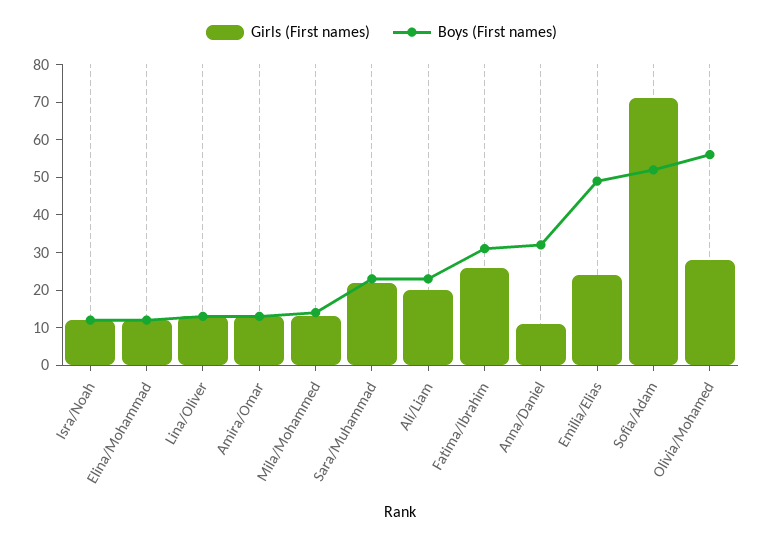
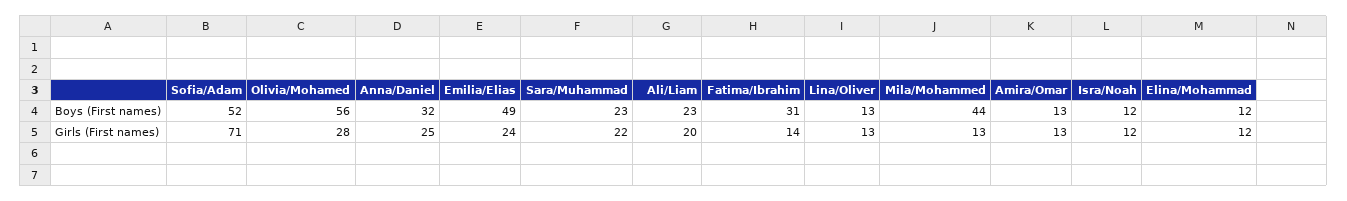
  {
    "Girls (First names)": {
      "Isra/Noah": 12,
      "Elina/Mohammad": 12,
      "Lina/Oliver": 13,
      "Amira/Omar": 13,
      "Mila/Mohammed": 13,
      "Sara/Muhammad": 22,
      "Ali/Liam": 20,
-     "Fatima/Ibrahim": 25,
+     "Fatima/Ibrahim": 14,
-     "Anna/Daniel": 10,
+     "Anna/Daniel": 25,
      "Emilia/Elias": 24,
      "Sofia/Adam": 71,
      "Olivia/Mohamed": 28
    },
    "Boys (First names)": {
      "Isra/Noah": 12,
      "Elina/Mohammad": 12,
      "Lina/Oliver": 13,
      "Amira/Omar": 13,
-     "Mila/Mohammed": 15,
+     "Mila/Mohammed": 44,
      "Sara/Muhammad": 23,
      "Ali/Liam": 23,
      "Fatima/Ibrahim": 31,
      "Anna/Daniel": 32,
      "Emilia/Elias": 49,
      "Sofia/Adam": 52,
      "Olivia/Mohamed": 56
    }
  }

